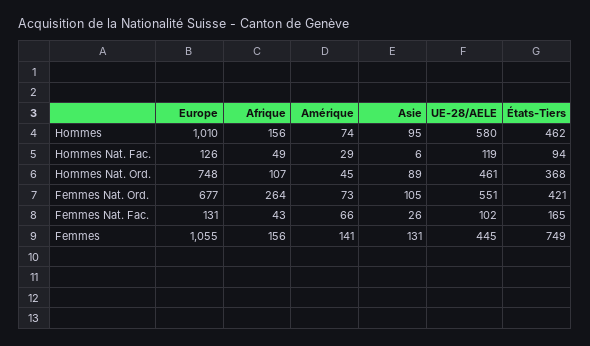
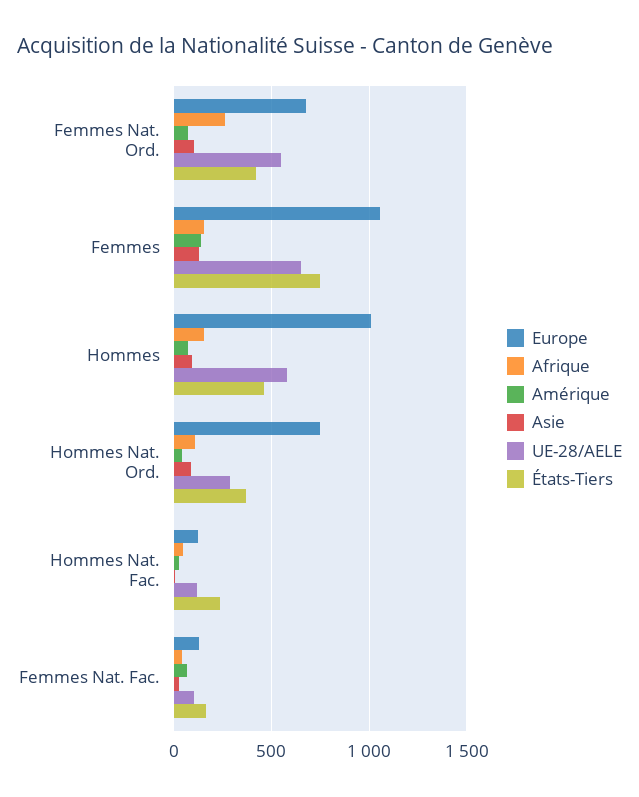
  {
    "Europe": {
      "Hommes": 1010,
      "Hommes Nat. Fac.": 126,
      "Hommes Nat. Ord.": 748,
      "Femmes Nat. Ord.": 677,
      "Femmes Nat. Fac.": 131,
      "Femmes": 1055
    },
    "Afrique": {
      "Hommes": 156,
      "Hommes Nat. Fac.": 49,
      "Hommes Nat. Ord.": 107,
      "Femmes Nat. Ord.": 264,
      "Femmes Nat. Fac.": 43,
      "Femmes": 156
    },
    "Amérique": {
      "Hommes": 74,
      "Hommes Nat. Fac.": 29,
      "Hommes Nat. Ord.": 45,
      "Femmes Nat. Ord.": 73,
      "Femmes Nat. Fac.": 66,
      "Femmes": 141
    },
    "Asie": {
      "Hommes": 95,
      "Hommes Nat. Fac.": 6,
      "Hommes Nat. Ord.": 89,
      "Femmes Nat. Ord.": 105,
      "Femmes Nat. Fac.": 26,
      "Femmes": 131
    },
    "UE-28/AELE": {
      "Hommes": 580,
      "Hommes Nat. Fac.": 119,
-     "Hommes Nat. Ord.": 461,
+     "Hommes Nat. Ord.": 300,
      "Femmes Nat. Ord.": 551,
      "Femmes Nat. Fac.": 102,
-     "Femmes": 445
+     "Femmes": 650
    },
    "États-Tiers": {
      "Hommes": 462,
-     "Hommes Nat. Fac.": 94,
+     "Hommes Nat. Fac.": 250,
      "Hommes Nat. Ord.": 368,
      "Femmes Nat. Ord.": 421,
      "Femmes Nat. Fac.": 165,
      "Femmes": 749
    }
  }

